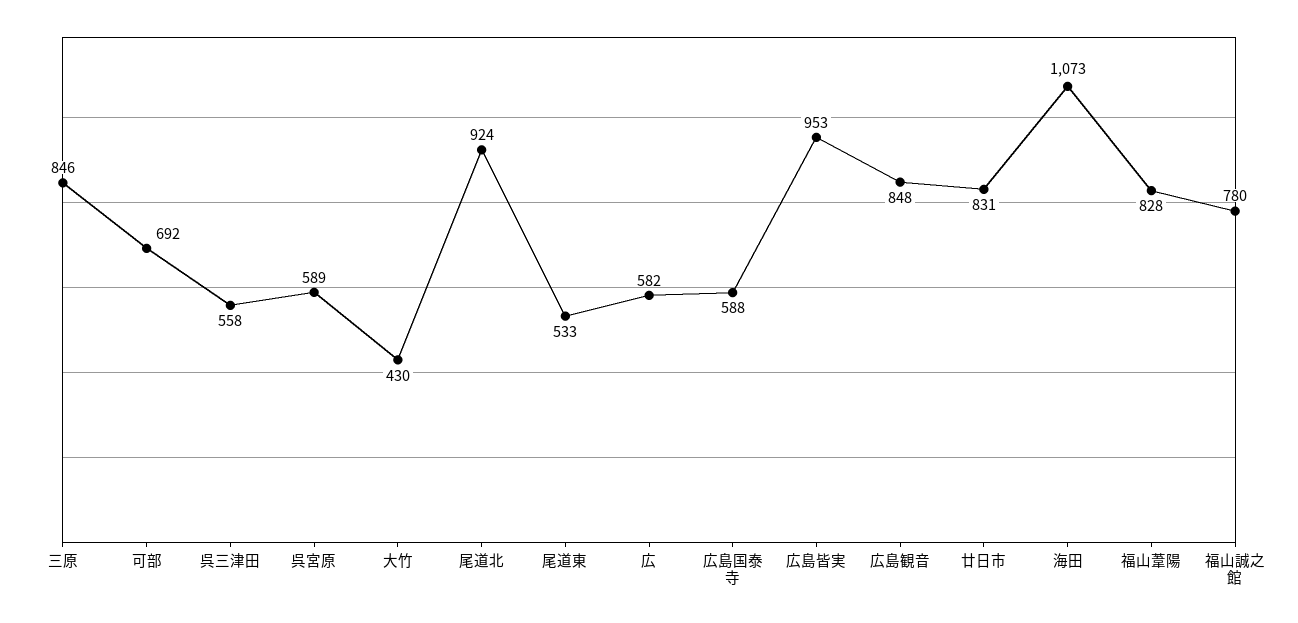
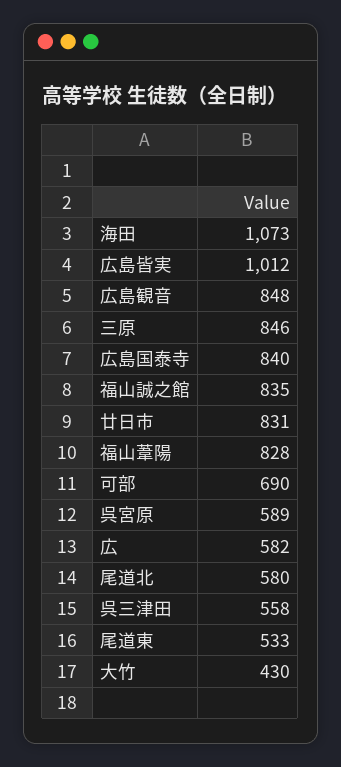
  {
    "三原": 846,
-   "可部": 692,
+   "可部": 690,
    "呉三津田": 558,
    "呉宮原": 589,
    "大竹": 430,
-   "尾道北": 924,
+   "尾道北": 580,
    "尾道東": 533,
    "広": 582,
-   "広島国泰寺": 588,
+   "広島国泰寺": 840,
-   "広島皆実": 953,
+   "広島皆実": 1012,
    "広島観音": 848,
    "廿日市": 831,
    "海田": 1073,
    "福山葦陽": 828,
-   "福山誠之館": 780
+   "福山誠之館": 835
  }

